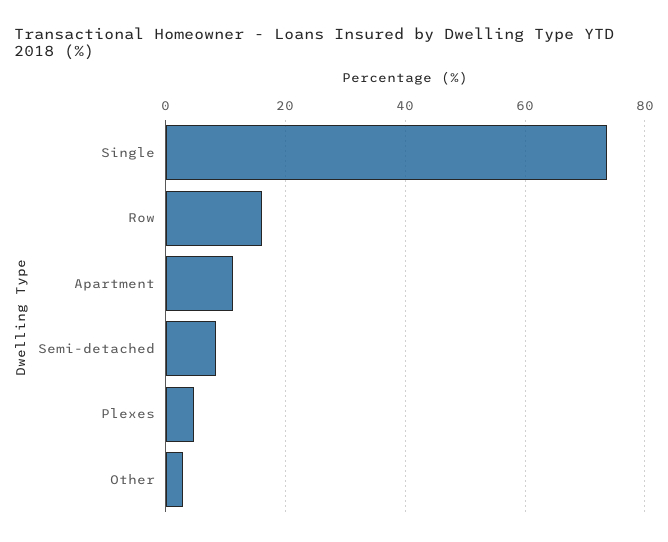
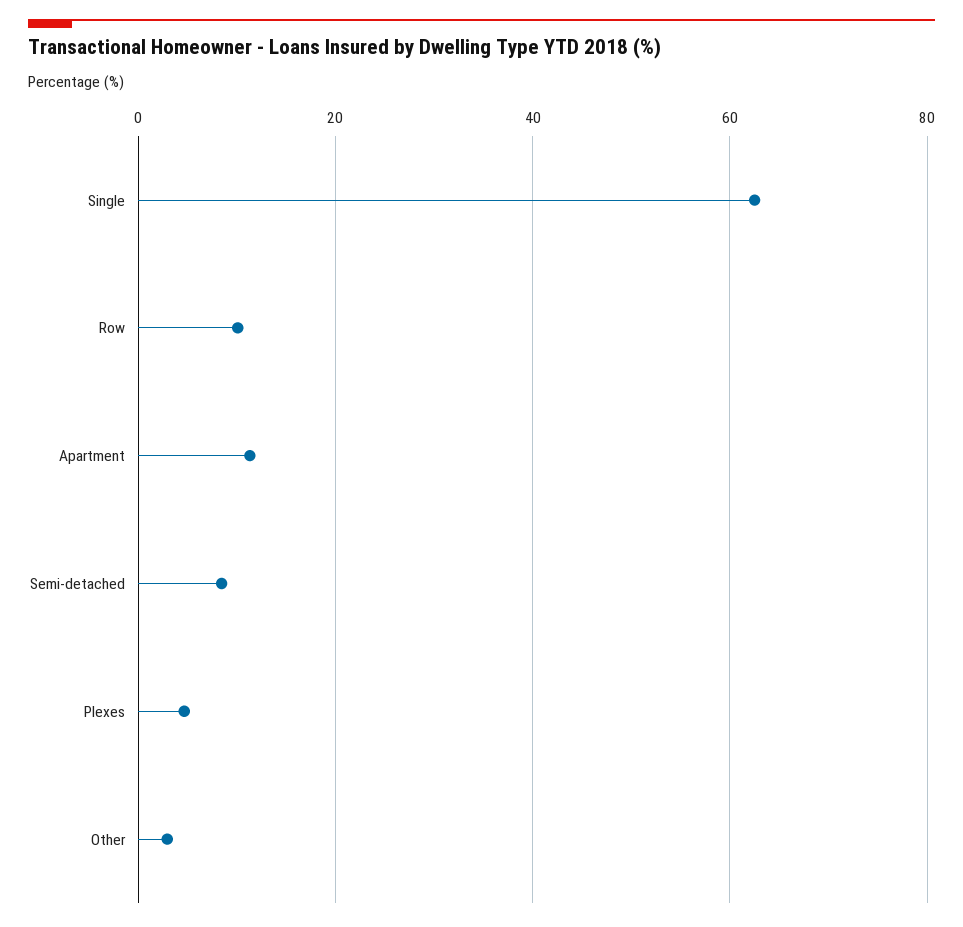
  {
-   "Single": 74,
+   "Single": 62,
-   "Row": 16,
+   "Row": 10,
    "Apartment": 12,
    "Semi-detached": 8,
    "Plexes": 4,
    "Other": 2
  }

